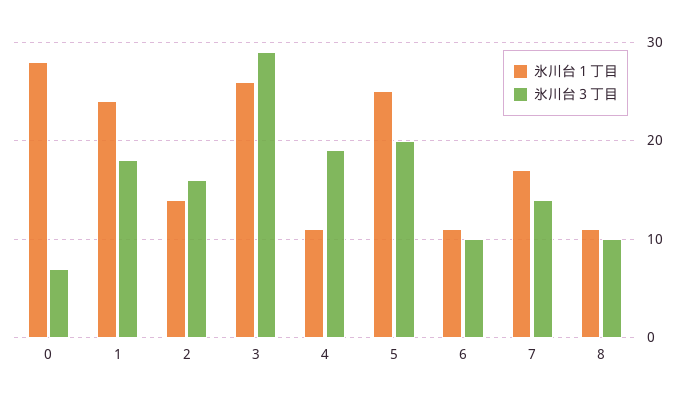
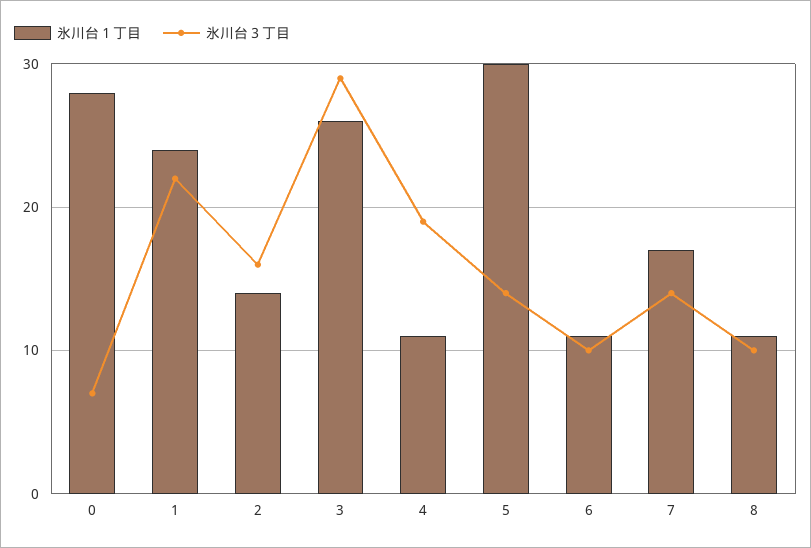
  {
    "氷川台１丁目": {
      "0": 28,
      "1": 24,
      "2": 14,
      "3": 26,
      "4": 11,
-     "5": 25,
+     "5": 30,
      "6": 11,
      "7": 17,
      "8": 11
    },
    "氷川台３丁目": {
      "0": 7,
-     "1": 18,
+     "1": 22,
      "2": 16,
      "3": 29,
      "4": 19,
-     "5": 20,
+     "5": 14,
      "6": 10,
      "7": 14,
      "8": 10
    }
  }

